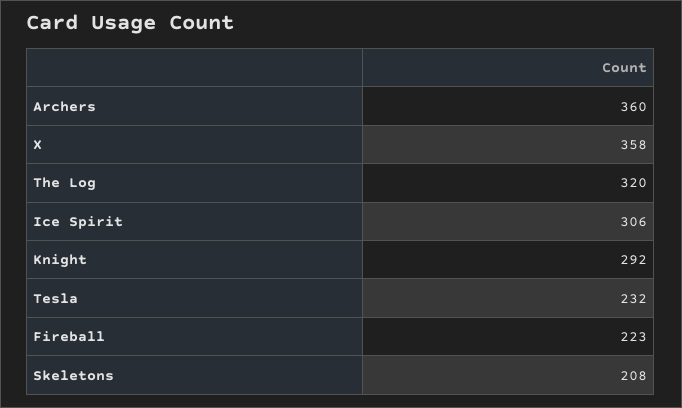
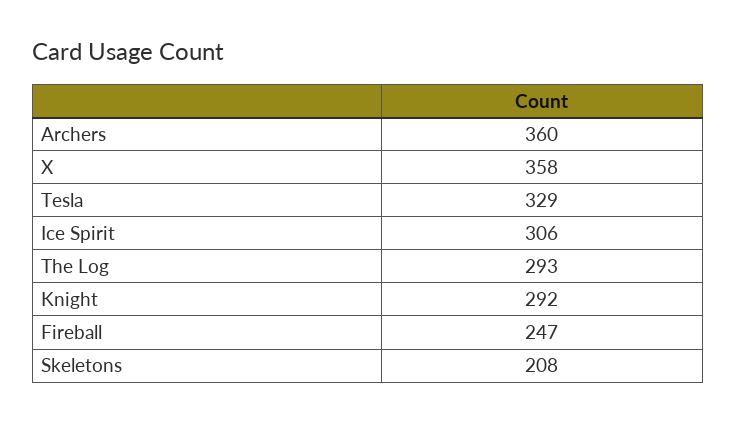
  {
    "Archers": 360,
    "X": 358,
-   "The Log": 320,
+   "The Log": 293,
    "Ice Spirit": 306,
    "Knight": 292,
-   "Tesla": 232,
+   "Tesla": 329,
-   "Fireball": 223,
+   "Fireball": 247,
    "Skeletons": 208
  }

